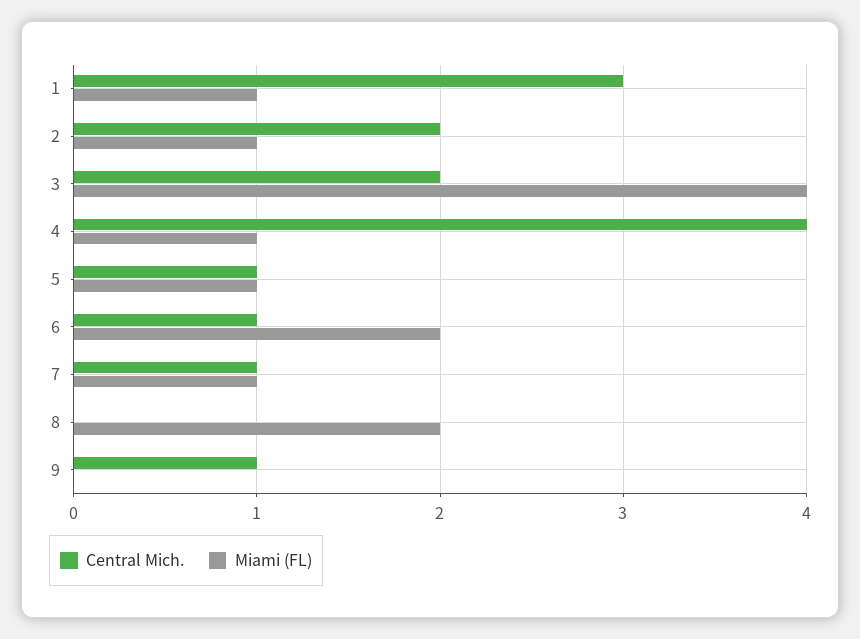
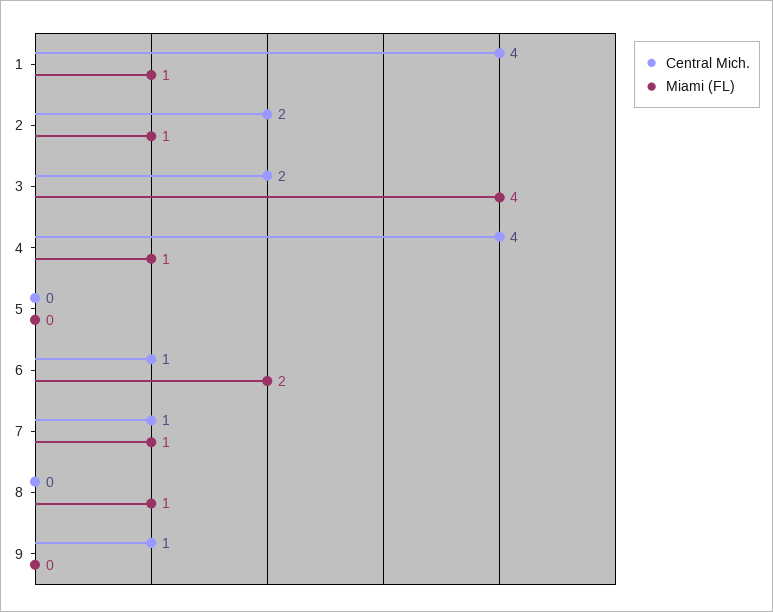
  {
    "Central Mich.": {
-     "1": 3,
+     "1": 4,
      "2": 2,
      "3": 2,
      "4": 4,
-     "5": 1,
+     "5": 0,
      "6": 1,
      "7": 1,
      "8": 0,
      "9": 1
    },
    "Miami (FL)": {
      "1": 1,
      "2": 1,
      "3": 4,
      "4": 1,
-     "5": 1,
+     "5": 0,
      "6": 2,
      "7": 1,
-     "8": 2,
+     "8": 1,
      "9": 0
    }
  }

